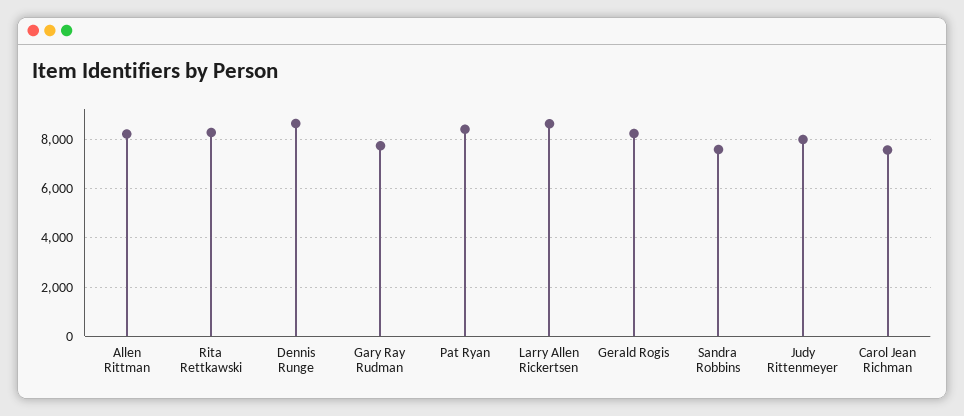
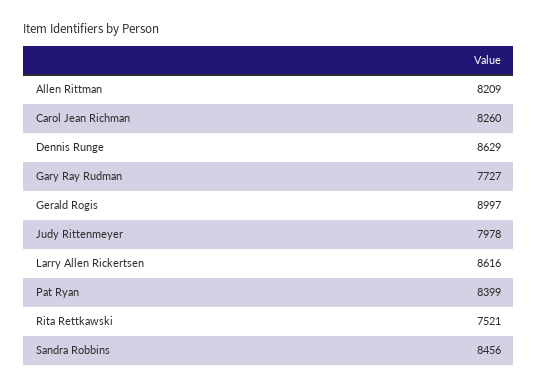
  {
    "Allen Rittman": 8209,
-   "Rita Rettkawski": 8250,
+   "Rita Rettkawski": 7521,
    "Dennis Runge": 8629,
    "Gary Ray Rudman": 7727,
    "Pat Ryan": 8399,
    "Larry Allen Rickertsen": 8616,
-   "Gerald Rogis": 8250,
+   "Gerald Rogis": 8997,
-   "Sandra Robbins": 7500,
+   "Sandra Robbins": 8456,
    "Judy Rittenmeyer": 7978,
-   "Carol Jean Richman": 7500
+   "Carol Jean Richman": 8260
  }

